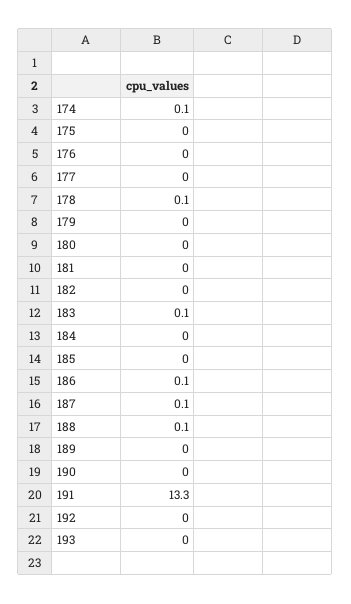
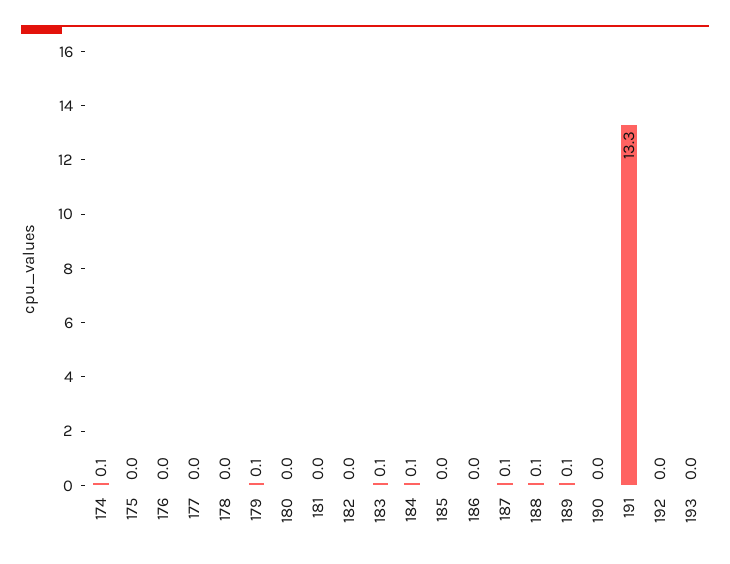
  {
    "174": 0.1,
    "175": 0,
    "176": 0,
    "177": 0,
-   "178": 0.1,
+   "178": 0,
-   "179": 0,
+   "179": 0.1,
    "180": 0,
    "181": 0,
    "182": 0,
    "183": 0.1,
-   "184": 0,
+   "184": 0.1,
    "185": 0,
-   "186": 0.1,
+   "186": 0,
    "187": 0.1,
    "188": 0.1,
-   "189": 0,
+   "189": 0.1,
    "190": 0,
    "191": 13.3,
    "192": 0,
    "193": 0
  }

